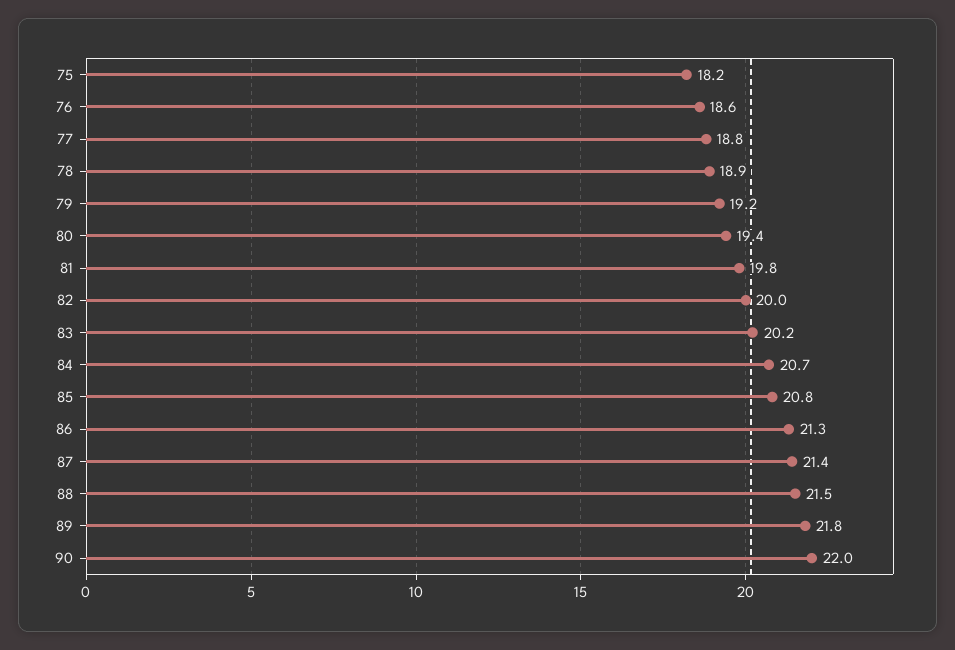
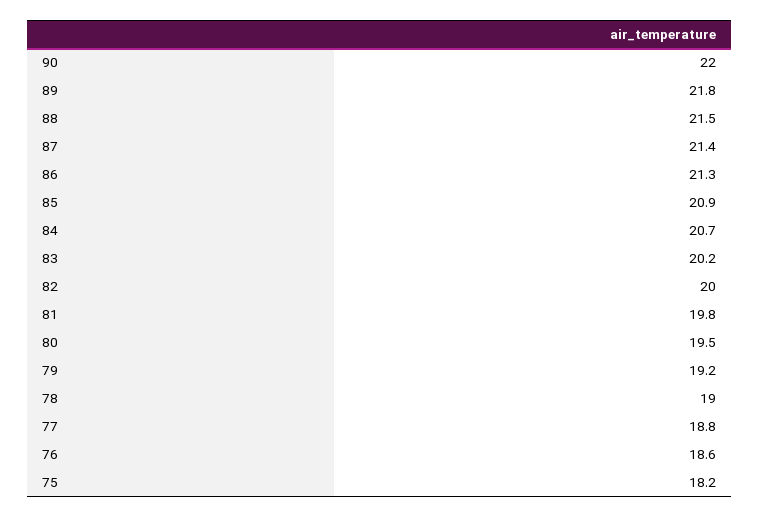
  {
    "75": 18.2,
    "76": 18.6,
    "77": 18.8,
-   "78": 18.9,
+   "78": 19,
    "79": 19.2,
-   "80": 19.4,
+   "80": 19.5,
    "81": 19.8,
    "82": 20,
    "83": 20.2,
    "84": 20.7,
-   "85": 20.8,
+   "85": 20.9,
    "86": 21.3,
    "87": 21.4,
    "88": 21.5,
    "89": 21.8,
    "90": 22
  }

